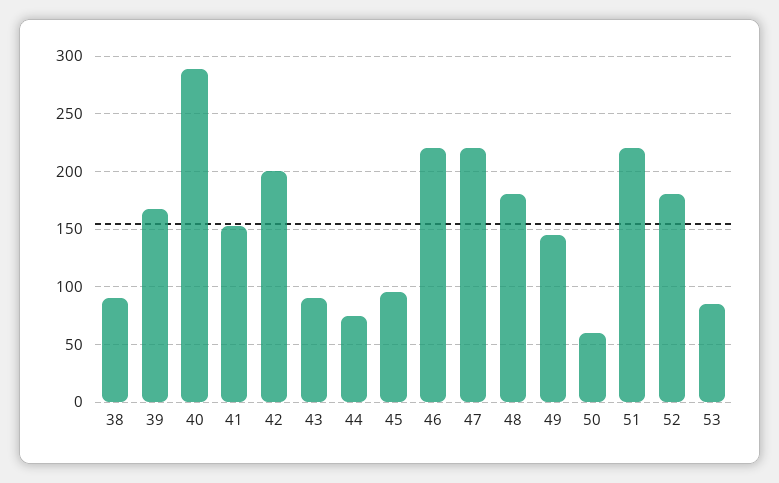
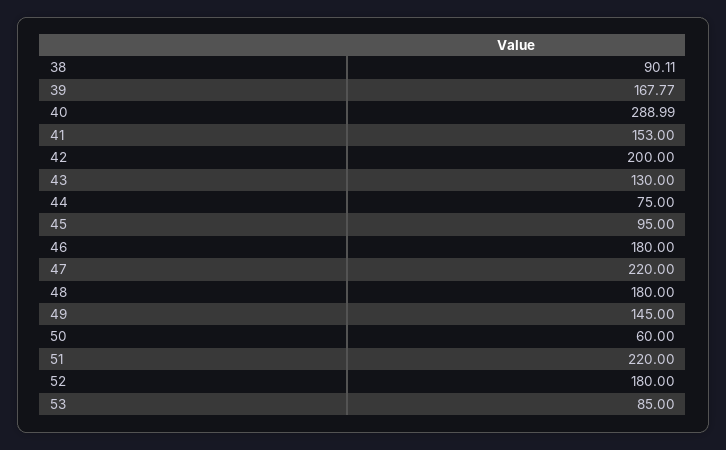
  {
    "38": 90.11,
    "39": 167.77,
    "40": 288.99,
    "41": 153,
    "42": 200,
-   "43": 90,
+   "43": 130,
    "44": 75,
    "45": 95,
-   "46": 220,
+   "46": 180,
    "47": 220,
    "48": 180,
    "49": 145,
    "50": 60,
    "51": 220,
    "52": 180,
    "53": 85
  }

